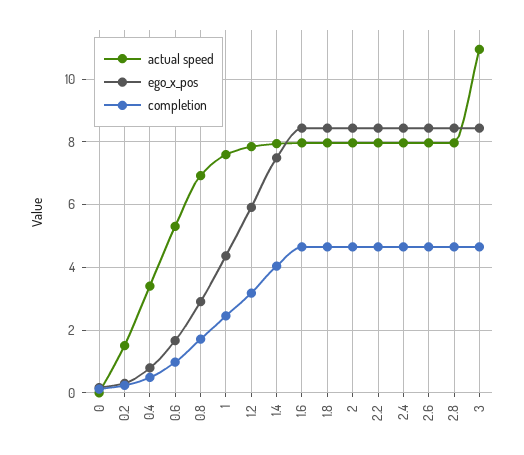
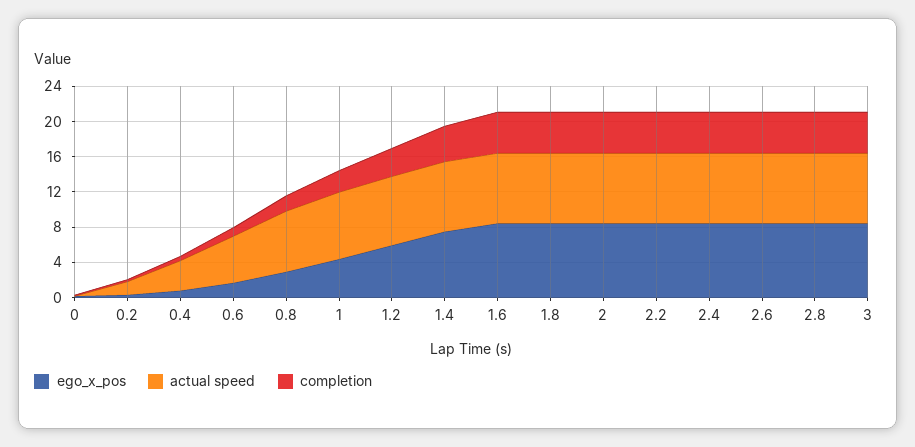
  {
    "actual speed": {
      "0": 0,
      "0.2": 1.6,
      "0.4": 3.4,
      "0.6": 5.4,
      "0.8": 7,
      "1": 7.6,
      "1.2": 7.8,
      "1.4": 8,
      "1.6": 8,
      "1.8": 8,
      "2": 8,
      "2.2": 8,
      "2.4": 8,
      "2.6": 8,
      "2.8": 8,
-     "3": 11
+     "3": 8
    },
    "ego_x_pos": {
      "0": 0.2,
      "0.2": 0.4,
      "0.4": 0.8,
      "0.6": 1.6,
      "0.8": 3,
      "1": 4.4,
      "1.2": 6,
      "1.4": 7.4,
      "1.6": 8.4,
      "1.8": 8.4,
      "2": 8.4,
      "2.2": 8.4,
      "2.4": 8.4,
      "2.6": 8.4,
      "2.8": 8.4,
      "3": 8.4
    },
    "completion": {
      "0": 0.2,
      "0.2": 0.2,
      "0.4": 0.4,
      "0.6": 1,
      "0.8": 1.8,
      "1": 2.4,
      "1.2": 3.2,
      "1.4": 4,
      "1.6": 4.6,
      "1.8": 4.6,
      "2": 4.6,
      "2.2": 4.6,
      "2.4": 4.6,
      "2.6": 4.6,
      "2.8": 4.6,
      "3": 4.6
    }
  }

